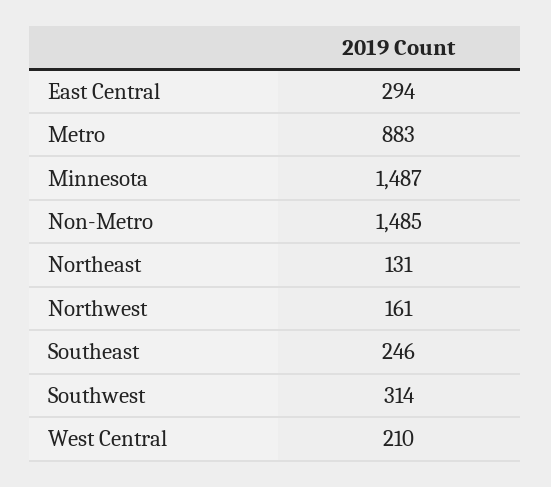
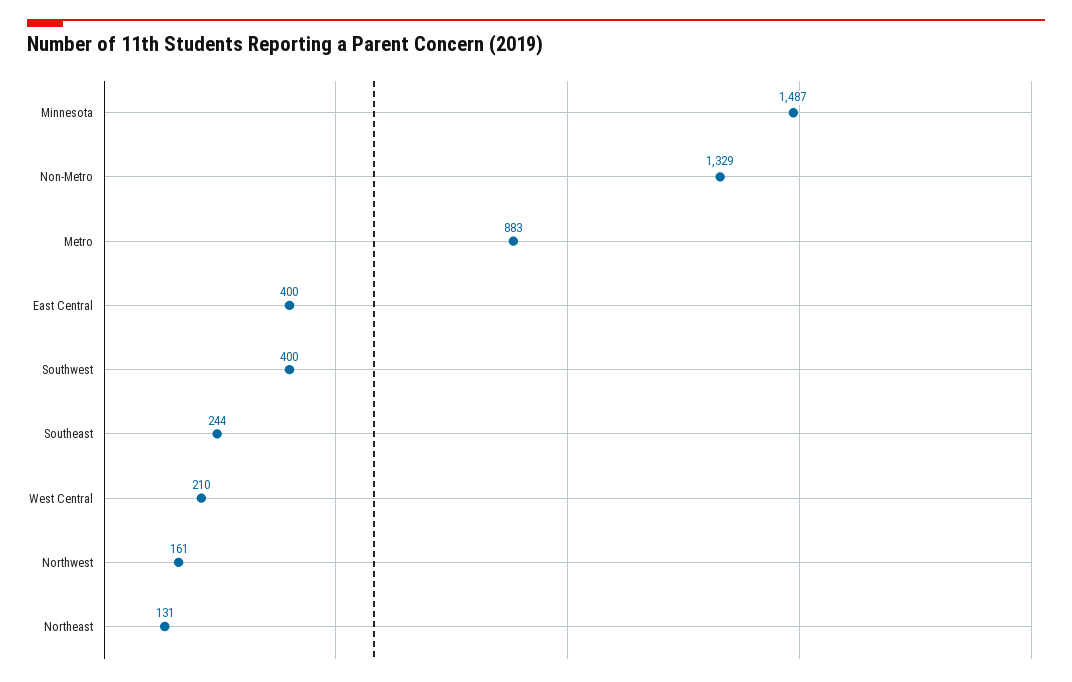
  {
-   "East Central": 294,
+   "East Central": 400,
    "Metro": 883,
    "Minnesota": 1487,
-   "Non-Metro": 1485,
+   "Non-Metro": 1329,
    "Northeast": 131,
    "Northwest": 161,
-   "Southeast": 246,
+   "Southeast": 244,
-   "Southwest": 314,
+   "Southwest": 400,
    "West Central": 210
  }

